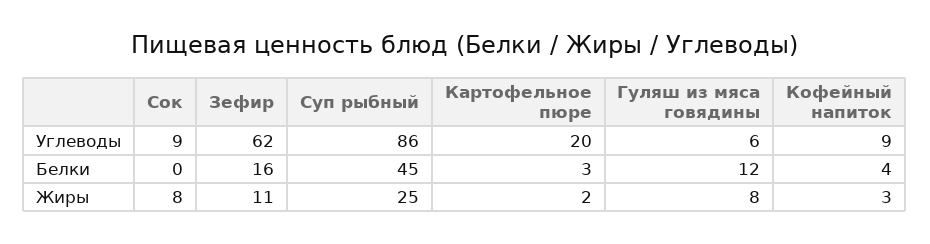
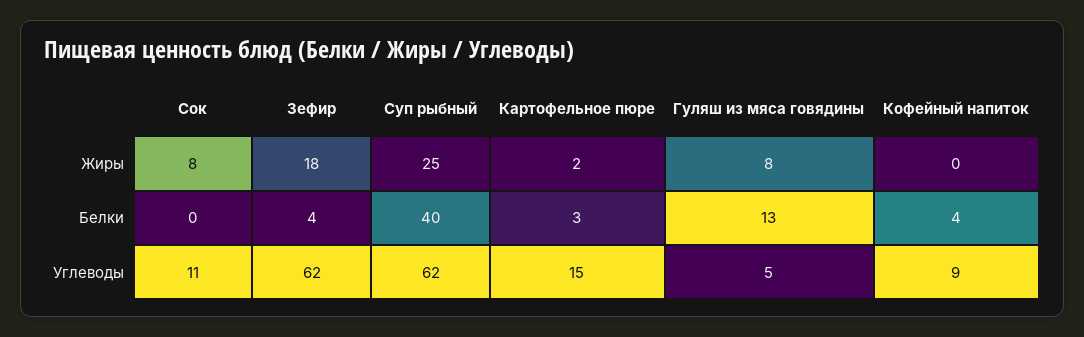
  {
    "Сок": {
-     "Углеводы": 9,
+     "Углеводы": 11,
      "Белки": 0,
      "Жиры": 8
    },
    "Зефир": {
      "Углеводы": 62,
-     "Белки": 16,
+     "Белки": 4,
-     "Жиры": 11
+     "Жиры": 18
    },
    "Суп рыбный": {
-     "Углеводы": 86,
+     "Углеводы": 62,
-     "Белки": 45,
+     "Белки": 40,
      "Жиры": 25
    },
    "Картофельное пюре": {
-     "Углеводы": 20,
+     "Углеводы": 15,
      "Белки": 3,
      "Жиры": 2
    },
    "Гуляш из мяса говядины": {
-     "Углеводы": 6,
+     "Углеводы": 5,
-     "Белки": 12,
+     "Белки": 13,
      "Жиры": 8
    },
    "Кофейный напиток": {
      "Углеводы": 9,
      "Белки": 4,
-     "Жиры": 3
+     "Жиры": 0
    }
  }

